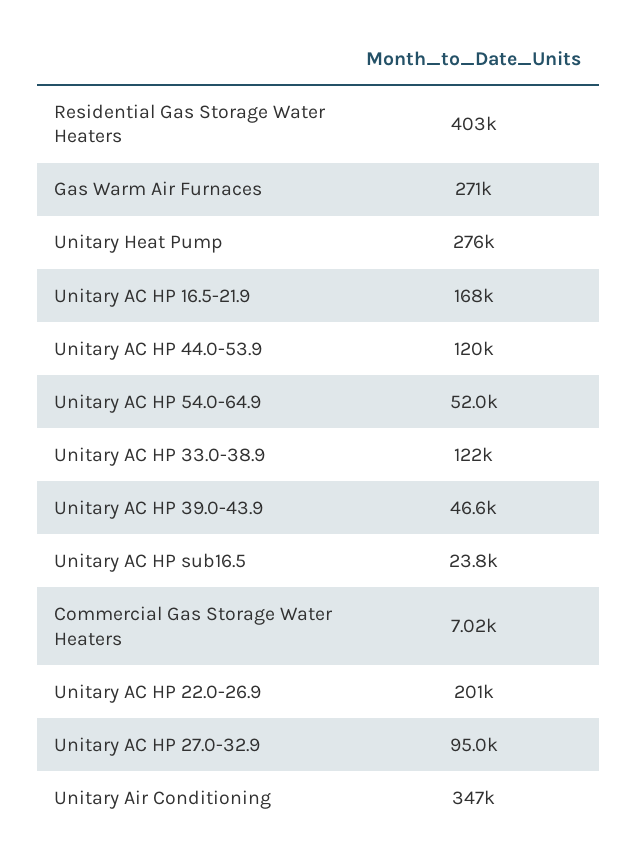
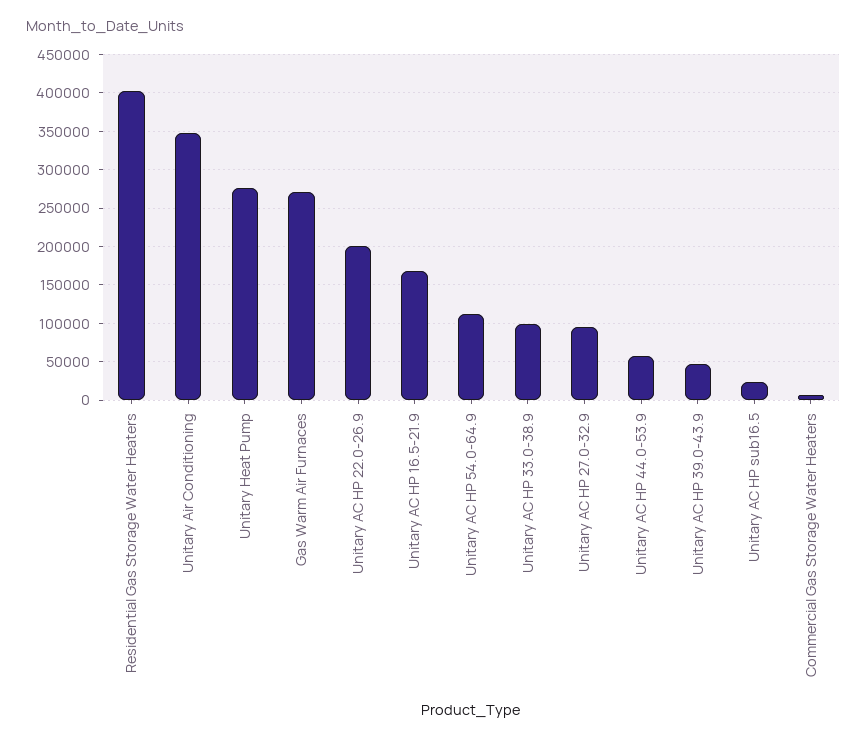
  {
    "Residential Gas Storage Water Heaters": 403000,
    "Gas Warm Air Furnaces": 271000,
    "Unitary Heat Pump": 276000,
    "Unitary AC HP 16.5-21.9": 168000,
-   "Unitary AC HP 44.0-53.9": 120000,
+   "Unitary AC HP 44.0-53.9": 60000,
-   "Unitary AC HP 54.0-64.9": 52000,
+   "Unitary AC HP 54.0-64.9": 110000,
-   "Unitary AC HP 33.0-38.9": 122000,
+   "Unitary AC HP 33.0-38.9": 100000,
    "Unitary AC HP 39.0-43.9": 46600,
    "Unitary AC HP sub16.5": 23800,
    "Commercial Gas Storage Water Heaters": 7020,
    "Unitary AC HP 22.0-26.9": 201000,
    "Unitary AC HP 27.0-32.9": 95000,
    "Unitary Air Conditioning": 347000
  }

